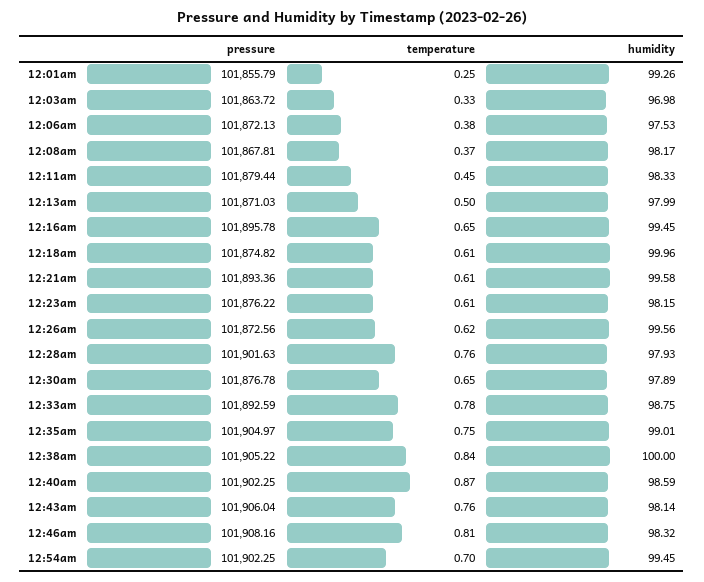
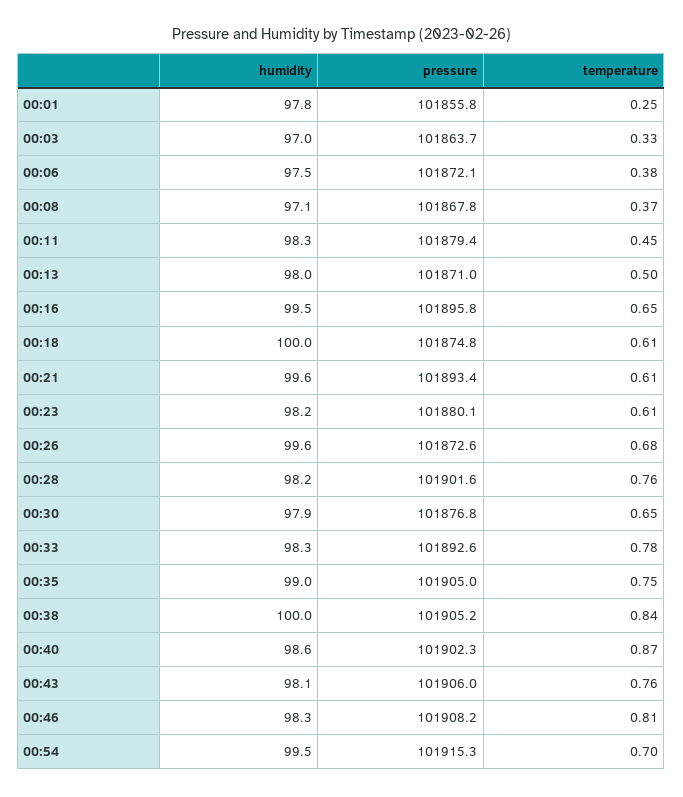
  {
    "pressure": {
      "12:01am": 101855.79,
      "12:03am": 101863.72,
      "12:06am": 101872.13,
      "12:08am": 101867.81,
      "12:11am": 101879.44,
      "12:13am": 101871.03,
      "12:16am": 101895.78,
      "12:18am": 101874.82,
      "12:21am": 101893.36,
-     "12:23am": 101876.22,
+     "12:23am": 101880.1,
      "12:26am": 101872.56,
      "12:28am": 101901.63,
      "12:30am": 101876.78,
      "12:33am": 101892.59,
      "12:35am": 101904.97,
      "12:38am": 101905.22,
      "12:40am": 101902.25,
      "12:43am": 101906.04,
      "12:46am": 101908.16,
-     "12:54am": 101902.25
+     "12:54am": 101915.3
    },
    "temperature": {
      "12:01am": 0.25,
      "12:03am": 0.33,
      "12:06am": 0.38,
      "12:08am": 0.37,
      "12:11am": 0.45,
      "12:13am": 0.5,
      "12:16am": 0.65,
      "12:18am": 0.61,
      "12:21am": 0.61,
      "12:23am": 0.61,
-     "12:26am": 0.62,
+     "12:26am": 0.68,
      "12:28am": 0.76,
      "12:30am": 0.65,
      "12:33am": 0.78,
      "12:35am": 0.75,
      "12:38am": 0.84,
      "12:40am": 0.87,
      "12:43am": 0.76,
      "12:46am": 0.81,
      "12:54am": 0.7
    },
    "humidity": {
-     "12:01am": 99.26,
+     "12:01am": 97.8,
      "12:03am": 96.98,
      "12:06am": 97.53,
-     "12:08am": 98.17,
+     "12:08am": 97.1,
      "12:11am": 98.33,
      "12:13am": 97.99,
      "12:16am": 99.45,
      "12:18am": 99.96,
      "12:21am": 99.58,
      "12:23am": 98.15,
      "12:26am": 99.56,
-     "12:28am": 97.93,
+     "12:28am": 98.2,
      "12:30am": 97.89,
-     "12:33am": 98.75,
+     "12:33am": 98.3,
      "12:35am": 99.01,
      "12:38am": 100,
      "12:40am": 98.59,
      "12:43am": 98.14,
      "12:46am": 98.32,
      "12:54am": 99.45
    }
  }

